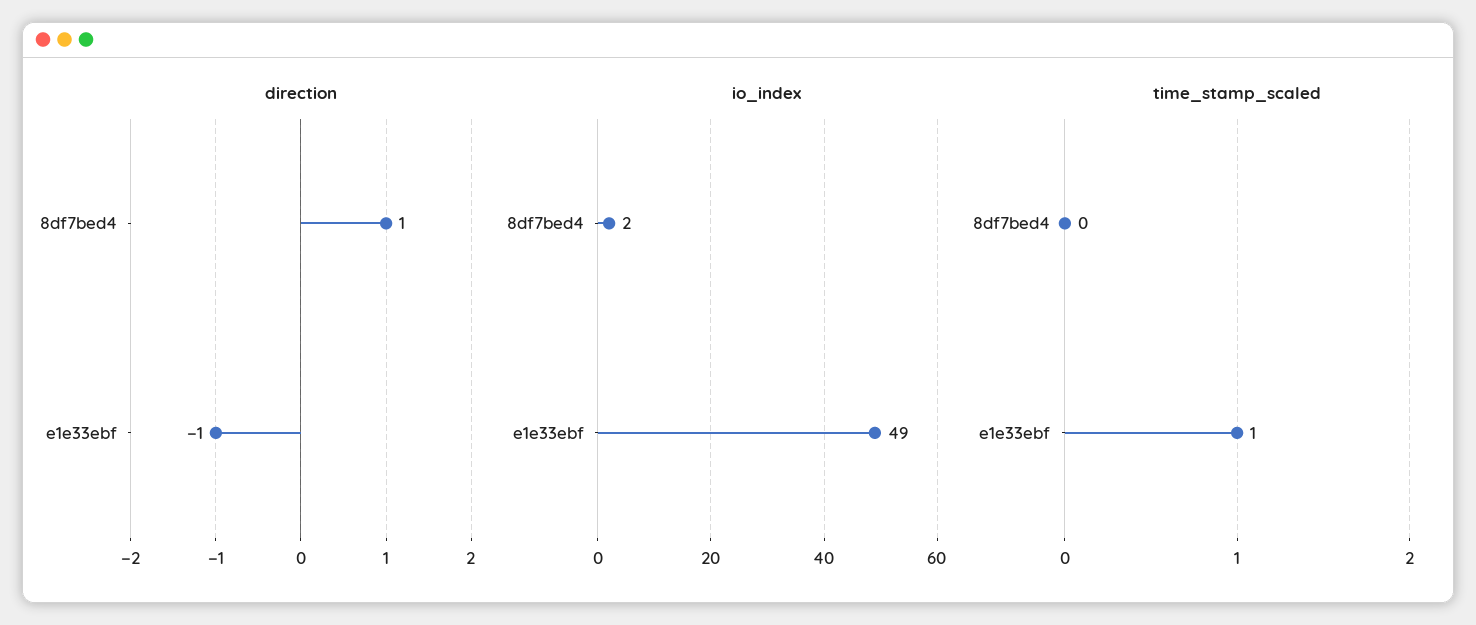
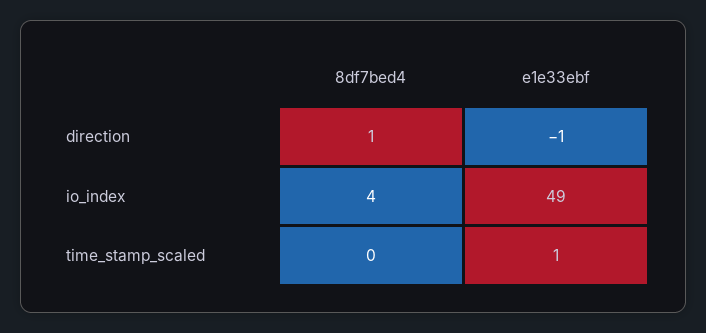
  {
    "direction": {
      "8df7bed4": 1,
      "e1e33ebf": -1
    },
    "io_index": {
-     "8df7bed4": 2,
+     "8df7bed4": 4,
      "e1e33ebf": 49
    },
    "time_stamp_scaled": {
      "8df7bed4": 0,
      "e1e33ebf": 1
    }
  }

